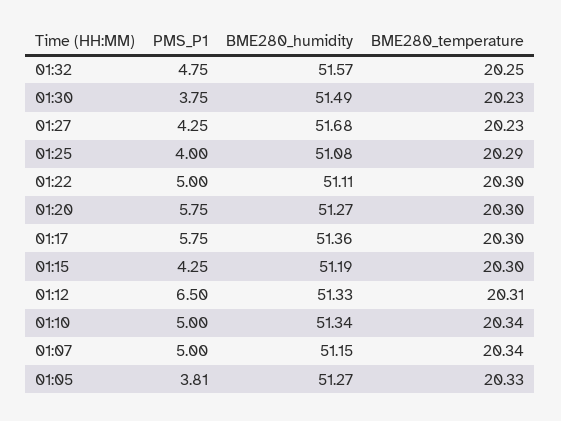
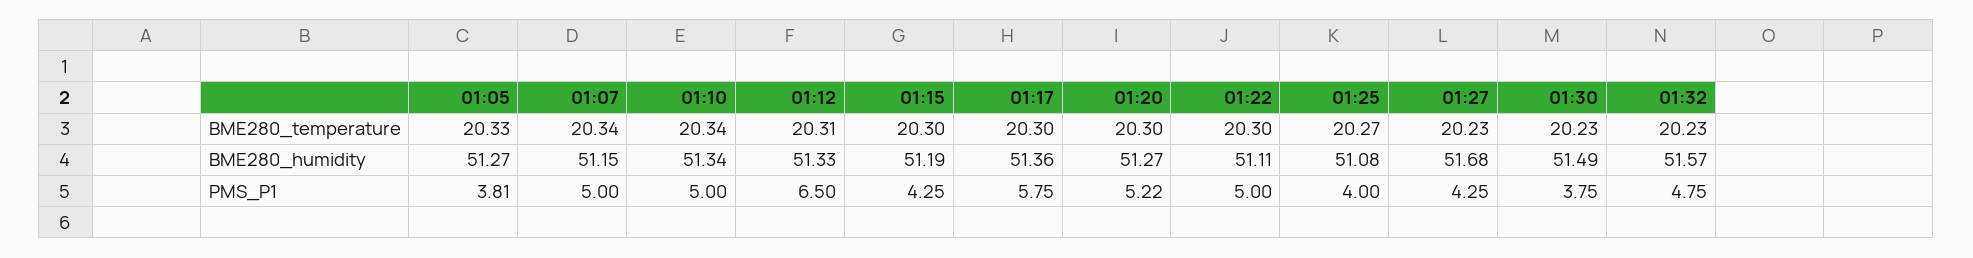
  {
    "PMS_P1": {
      "01:32": 4.75,
      "01:30": 3.75,
      "01:27": 4.25,
      "01:25": 4,
      "01:22": 5,
-     "01:20": 5.75,
+     "01:20": 5.22,
      "01:17": 5.75,
      "01:15": 4.25,
      "01:12": 6.5,
      "01:10": 5,
      "01:07": 5,
      "01:05": 3.81
    },
    "BME280_humidity": {
      "01:32": 51.57,
      "01:30": 51.49,
      "01:27": 51.68,
      "01:25": 51.08,
      "01:22": 51.11,
      "01:20": 51.27,
      "01:17": 51.36,
      "01:15": 51.19,
      "01:12": 51.33,
      "01:10": 51.34,
      "01:07": 51.15,
      "01:05": 51.27
    },
    "BME280_temperature": {
-     "01:32": 20.25,
+     "01:32": 20.23,
      "01:30": 20.23,
      "01:27": 20.23,
-     "01:25": 20.29,
+     "01:25": 20.27,
      "01:22": 20.3,
      "01:20": 20.3,
      "01:17": 20.3,
      "01:15": 20.3,
      "01:12": 20.31,
      "01:10": 20.34,
      "01:07": 20.34,
      "01:05": 20.33
    }
  }

